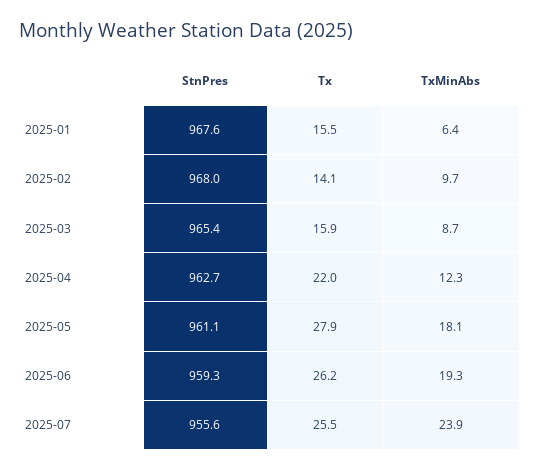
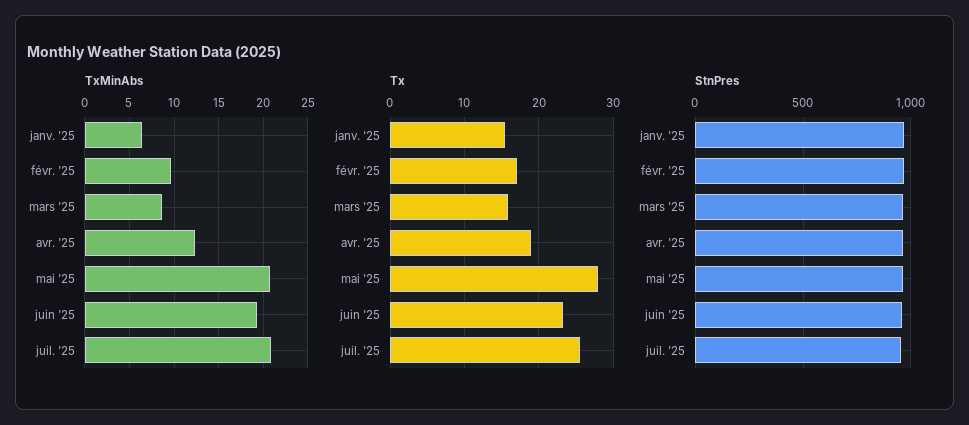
  {
    "StnPres": {
      "2025-01": 967.6,
      "2025-02": 968,
      "2025-03": 965.4,
      "2025-04": 962.7,
      "2025-05": 961.1,
      "2025-06": 959.3,
      "2025-07": 955.6
    },
    "Tx": {
      "2025-01": 15.5,
-     "2025-02": 14.1,
+     "2025-02": 17,
      "2025-03": 15.9,
-     "2025-04": 22,
+     "2025-04": 19,
      "2025-05": 27.9,
-     "2025-06": 26.2,
+     "2025-06": 23,
      "2025-07": 25.5
    },
    "TxMinAbs": {
      "2025-01": 6.4,
      "2025-02": 9.7,
      "2025-03": 8.7,
      "2025-04": 12.3,
-     "2025-05": 18.1,
+     "2025-05": 21,
      "2025-06": 19.3,
-     "2025-07": 23.9
+     "2025-07": 21
    }
  }

